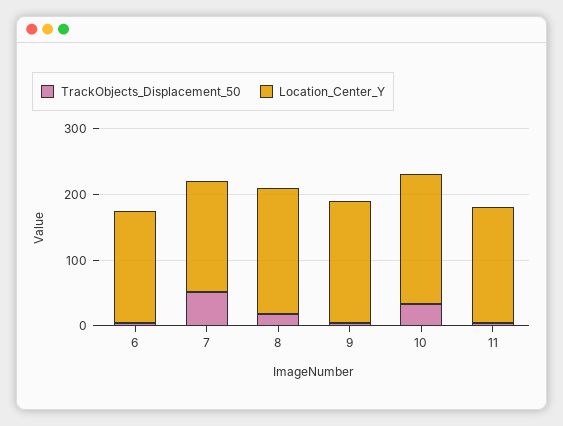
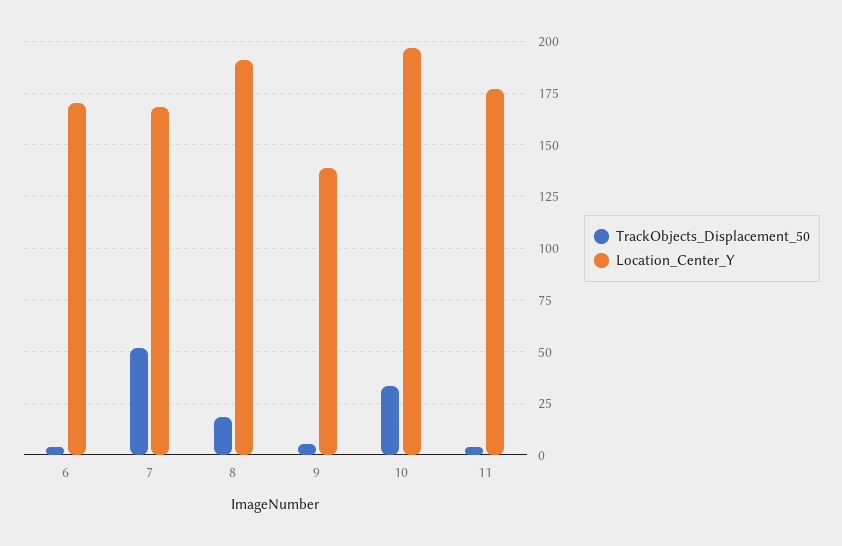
  {
    "TrackObjects_Displacement_50": {
      "6": 5,
      "7": 50,
      "8": 20,
      "9": 5,
      "10": 35,
      "11": 5
    },
    "Location_Center_Y": {
      "6": 170,
      "7": 170,
      "8": 190,
-     "9": 180,
+     "9": 140,
      "10": 195,
      "11": 175
    }
  }

